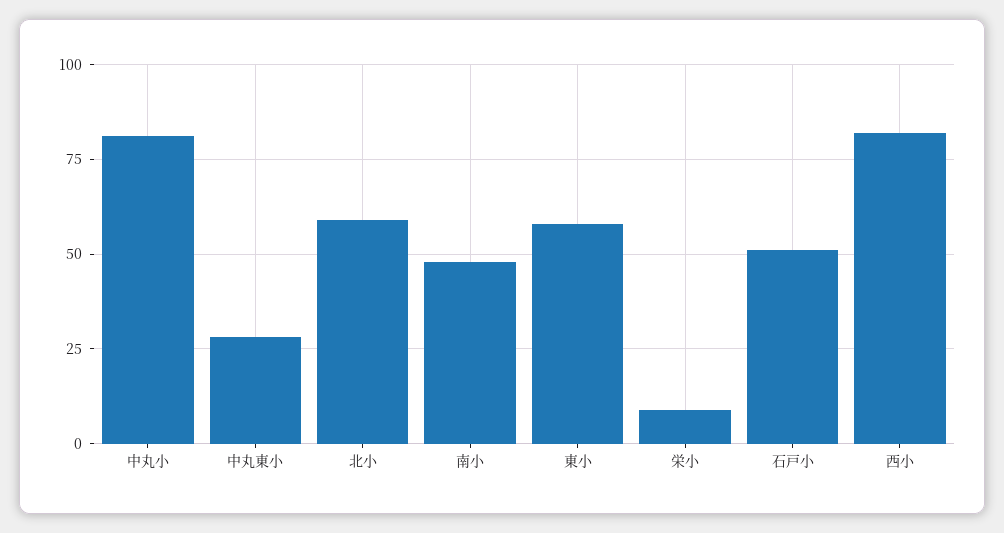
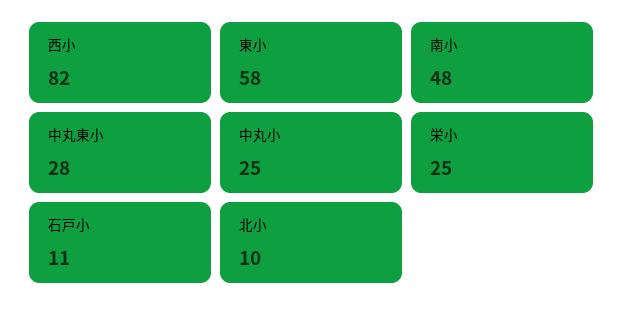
  {
-   "中丸小": 80,
+   "中丸小": 25,
    "中丸東小": 28,
-   "北小": 60,
+   "北小": 10,
    "南小": 48,
    "東小": 58,
-   "栄小": 10,
+   "栄小": 25,
-   "石戸小": 50,
+   "石戸小": 11,
    "西小": 82
  }

